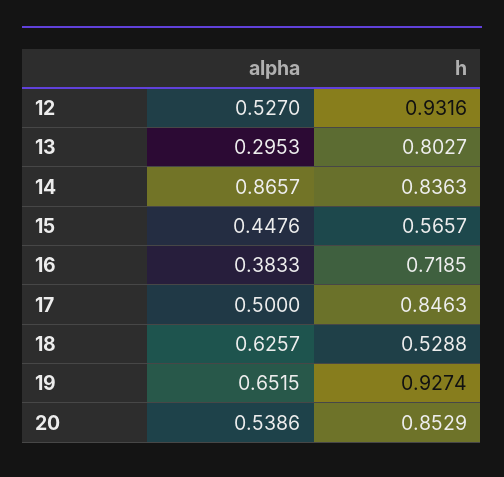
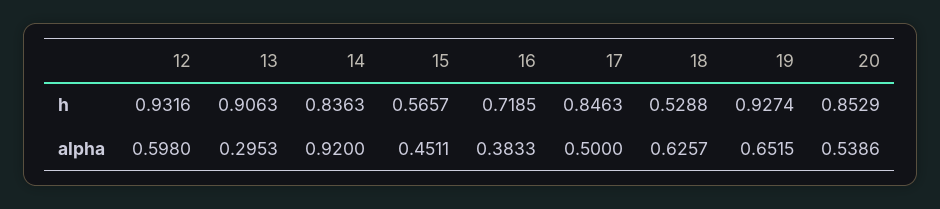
  {
    "alpha": {
-     "12": 0.527,
+     "12": 0.598,
      "13": 0.2953,
-     "14": 0.8657,
+     "14": 0.92,
-     "15": 0.4476,
+     "15": 0.4511,
      "16": 0.3833,
      "17": 0.5,
      "18": 0.6257,
      "19": 0.6515,
      "20": 0.5386
    },
    "h": {
      "12": 0.9316,
-     "13": 0.8027,
+     "13": 0.9063,
      "14": 0.8363,
      "15": 0.5657,
      "16": 0.7185,
      "17": 0.8463,
      "18": 0.5288,
      "19": 0.9274,
      "20": 0.8529
    }
  }

